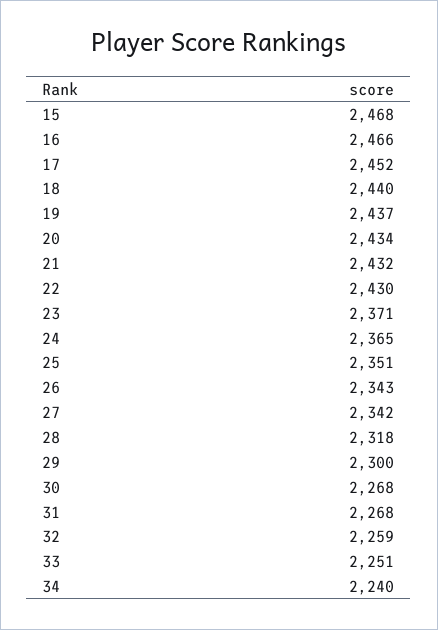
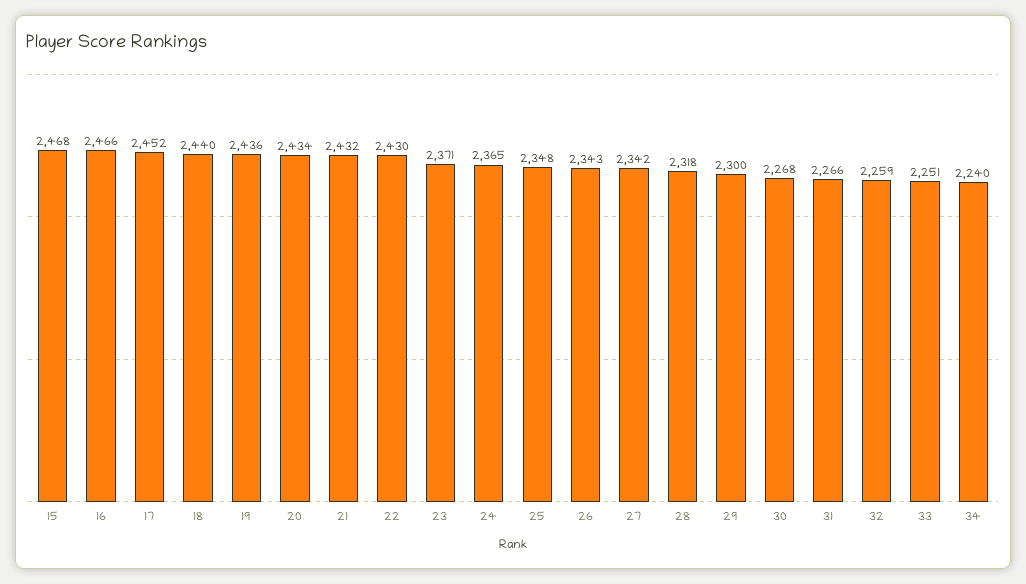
  {
    "15": 2468,
    "16": 2466,
    "17": 2452,
    "18": 2440,
-   "19": 2437,
+   "19": 2436,
    "20": 2434,
    "21": 2432,
    "22": 2430,
    "23": 2371,
    "24": 2365,
-   "25": 2351,
+   "25": 2348,
    "26": 2343,
    "27": 2342,
    "28": 2318,
    "29": 2300,
    "30": 2268,
-   "31": 2268,
+   "31": 2266,
    "32": 2259,
    "33": 2251,
    "34": 2240
  }

